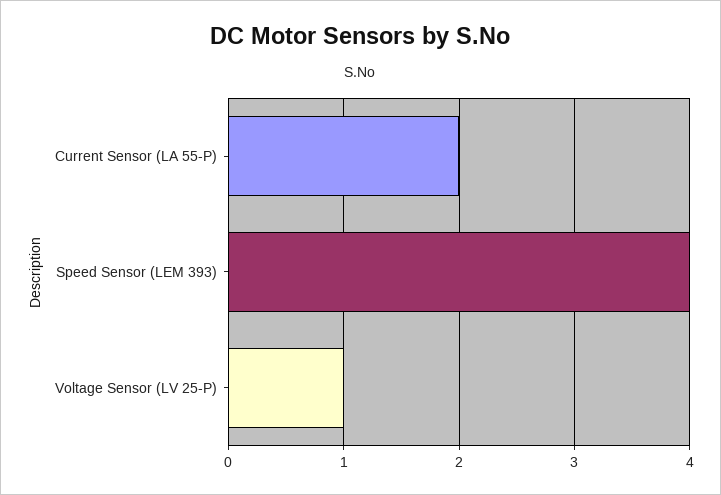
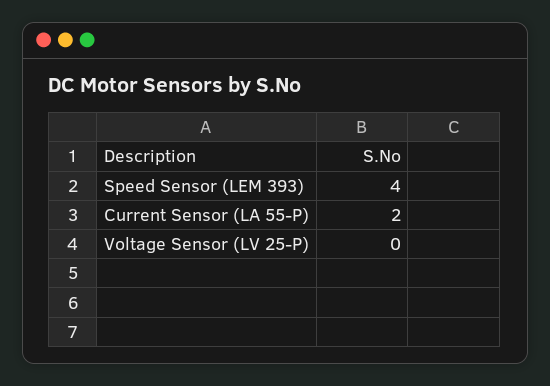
  {
    "Current Sensor (LA 55-P)": 2,
    "Speed Sensor (LEM 393)": 4,
-   "Voltage Sensor (LV 25-P)": 1
+   "Voltage Sensor (LV 25-P)": 0
  }

